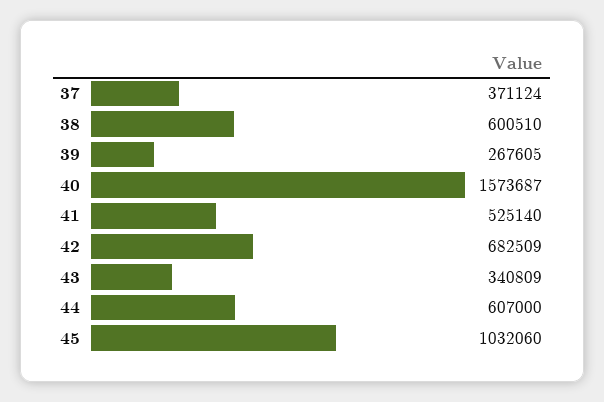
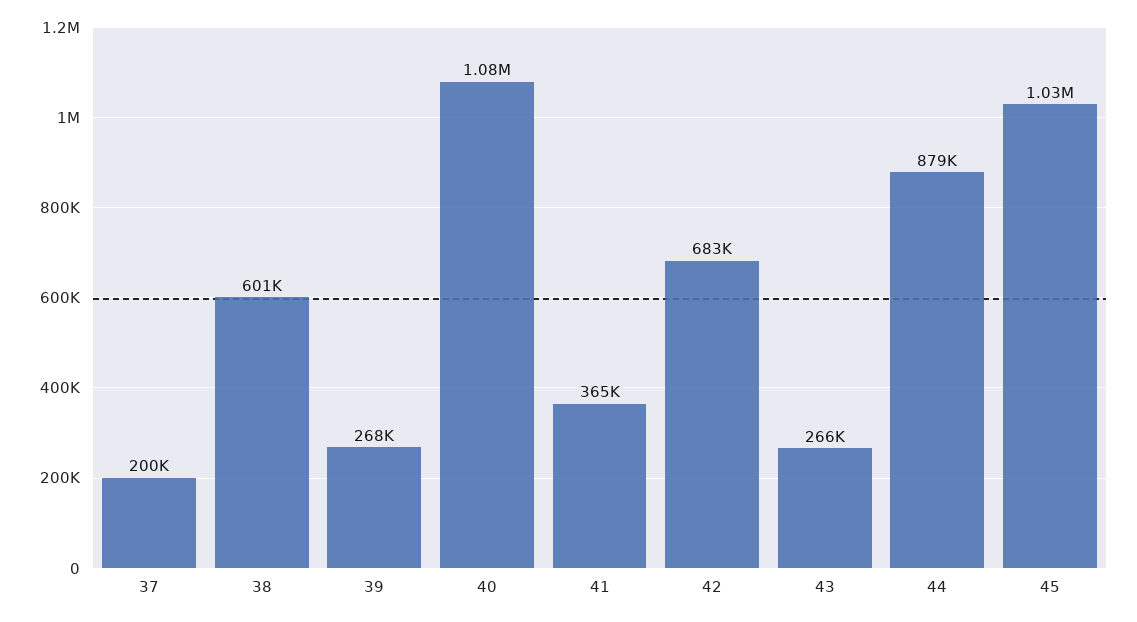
  {
-   "37": 371124,
+   "37": 200000,
    "38": 600510,
    "39": 267605,
-   "40": 1573687,
+   "40": 1080000,
-   "41": 525140,
+   "41": 365000,
    "42": 682509,
-   "43": 340809,
+   "43": 266000,
-   "44": 607000,
+   "44": 879000,
    "45": 1032060
  }

